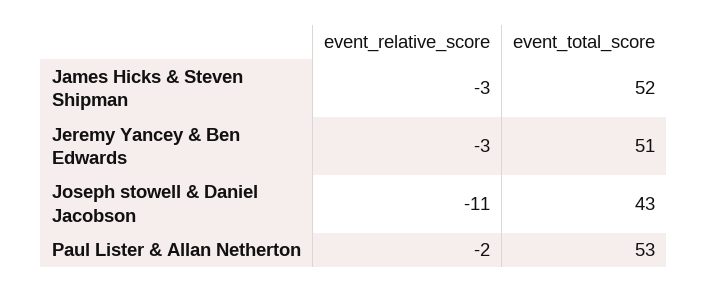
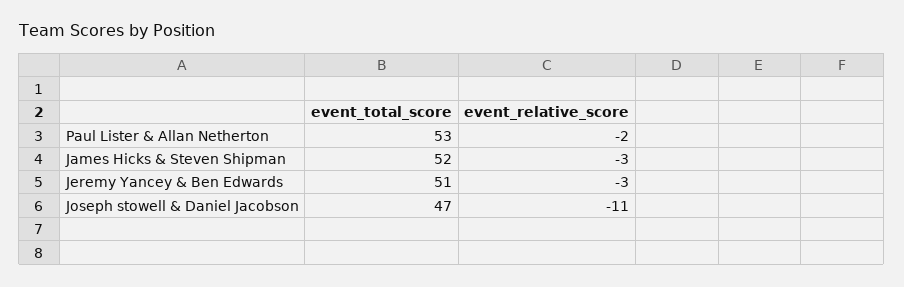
  {
    "event_relative_score": {
      "James Hicks & Steven Shipman": -3,
      "Jeremy Yancey & Ben Edwards": -3,
      "Joseph stowell & Daniel Jacobson": -11,
      "Paul Lister & Allan Netherton": -2
    },
    "event_total_score": {
      "James Hicks & Steven Shipman": 52,
      "Jeremy Yancey & Ben Edwards": 51,
-     "Joseph stowell & Daniel Jacobson": 43,
+     "Joseph stowell & Daniel Jacobson": 47,
      "Paul Lister & Allan Netherton": 53
    }
  }

